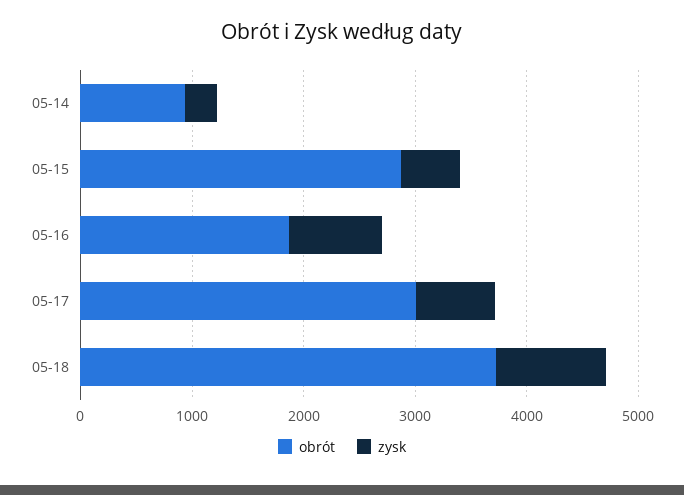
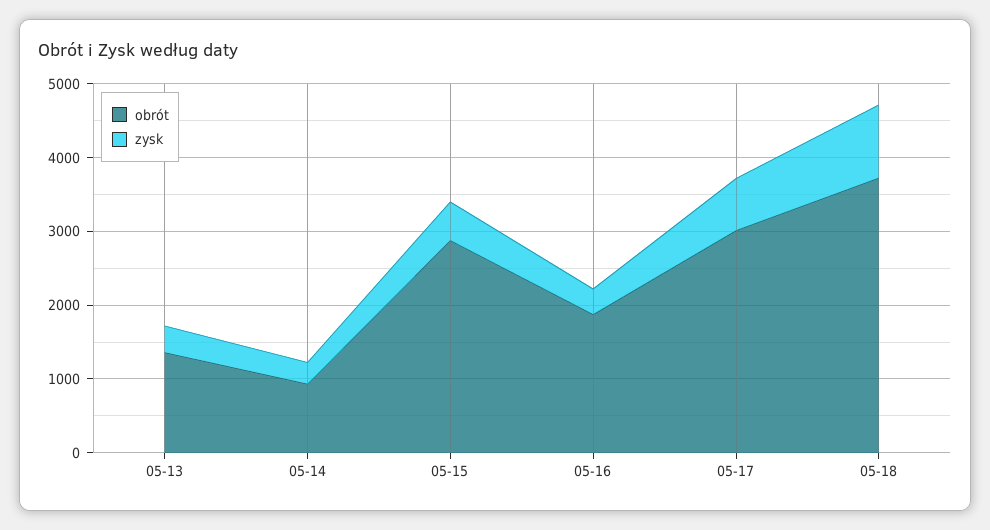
  {
    "obrót": {
      "05-14": 1000,
      "05-15": 2800,
      "05-16": 1800,
      "05-17": 3000,
-     "05-18": 3800
+     "05-18": 3800,
+     "05-13": 1400
    },
    "zysk": {
      "05-14": 200,
      "05-15": 600,
-     "05-16": 800,
+     "05-16": 400,
      "05-17": 800,
-     "05-18": 1000
+     "05-18": 1000,
+     "05-13": 400
    }
  }

